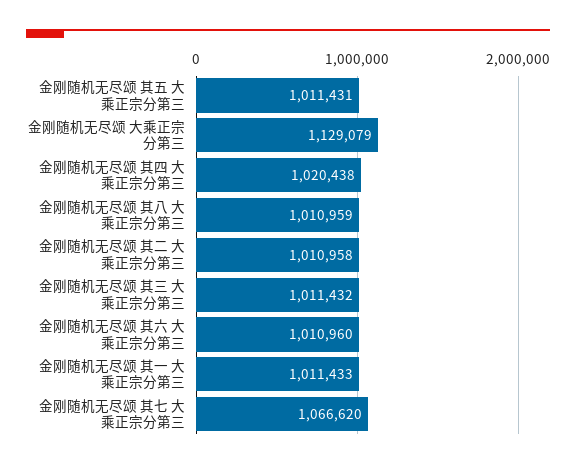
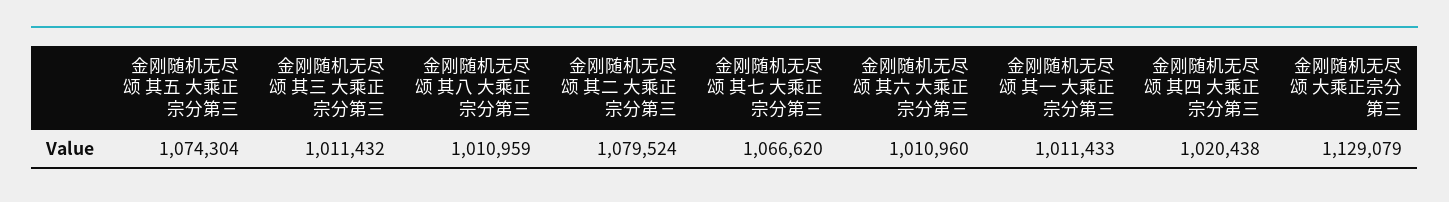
  {
-   "金刚随机无尽颂 其五 大乘正宗分第三": 1011431,
+   "金刚随机无尽颂 其五 大乘正宗分第三": 1074304,
    "金刚随机无尽颂 大乘正宗分第三": 1129079,
    "金刚随机无尽颂 其四 大乘正宗分第三": 1020438,
    "金刚随机无尽颂 其八 大乘正宗分第三": 1010959,
-   "金刚随机无尽颂 其二 大乘正宗分第三": 1010958,
+   "金刚随机无尽颂 其二 大乘正宗分第三": 1079524,
    "金刚随机无尽颂 其三 大乘正宗分第三": 1011432,
    "金刚随机无尽颂 其六 大乘正宗分第三": 1010960,
    "金刚随机无尽颂 其一 大乘正宗分第三": 1011433,
    "金刚随机无尽颂 其七 大乘正宗分第三": 1066620
  }

